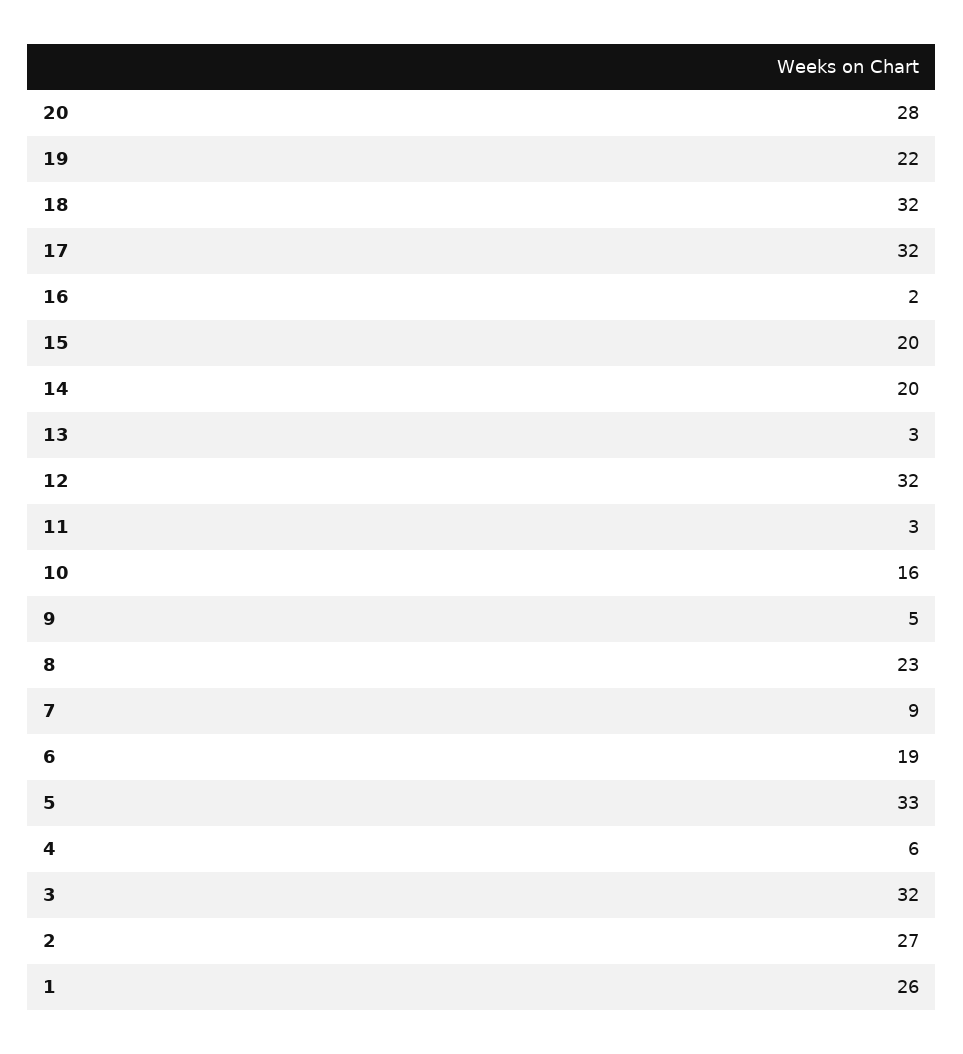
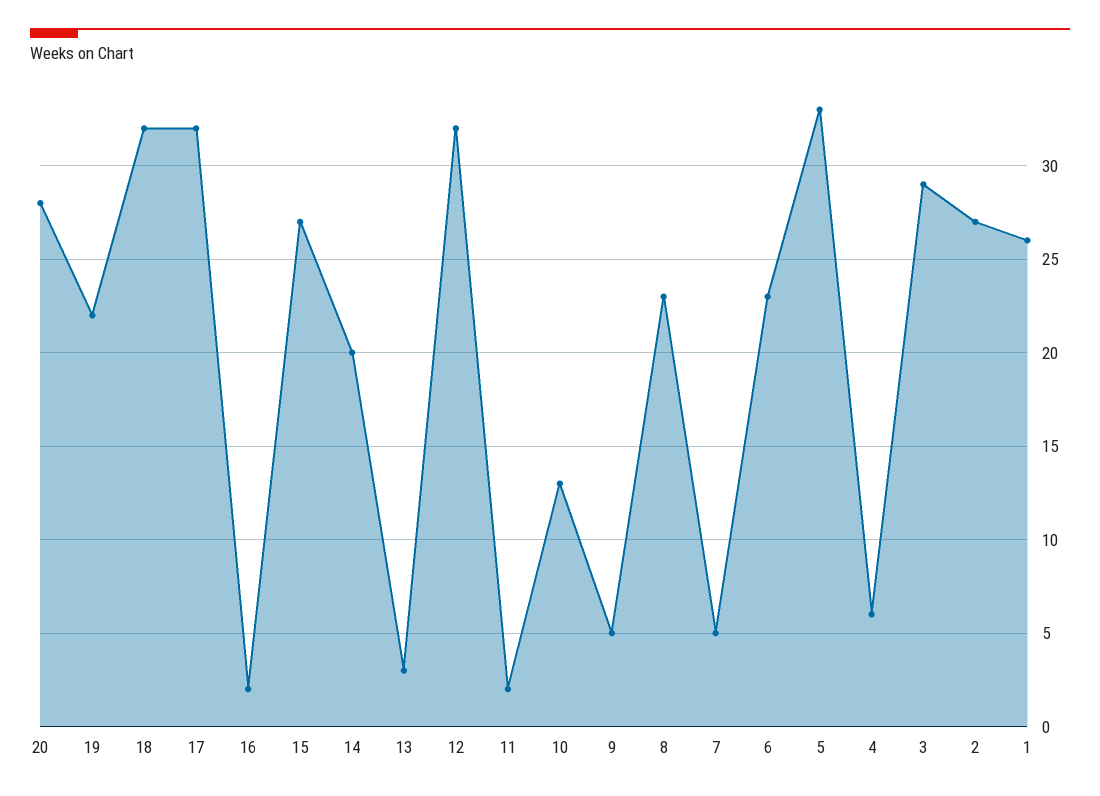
  {
    "20": 28,
    "19": 22,
    "18": 32,
    "17": 32,
    "16": 2,
-   "15": 20,
+   "15": 27,
    "14": 20,
    "13": 3,
    "12": 32,
-   "11": 3,
+   "11": 2,
-   "10": 16,
+   "10": 13,
    "9": 5,
    "8": 23,
-   "7": 9,
+   "7": 5,
-   "6": 19,
+   "6": 23,
    "5": 33,
    "4": 6,
-   "3": 32,
+   "3": 29,
    "2": 27,
    "1": 26
  }

